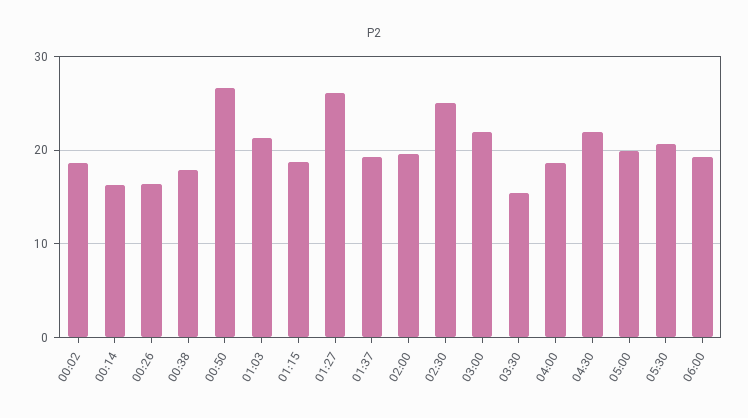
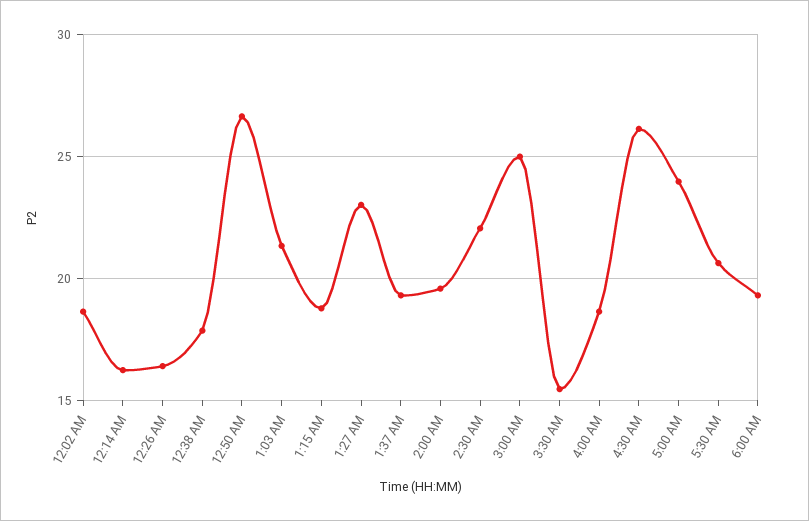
  {
    "00:02": 18.5,
    "00:14": 16,
    "00:26": 16.5,
    "00:38": 18,
    "00:50": 26.5,
    "01:03": 21.5,
    "01:15": 19,
-   "01:27": 26,
+   "01:27": 23,
    "01:37": 19.5,
    "02:00": 19.5,
-   "02:30": 25,
+   "02:30": 22,
-   "03:00": 22,
+   "03:00": 25,
    "03:30": 15.5,
    "04:00": 18.5,
-   "04:30": 22,
+   "04:30": 26,
-   "05:00": 20,
+   "05:00": 24,
    "05:30": 20.5,
    "06:00": 19.5
  }

